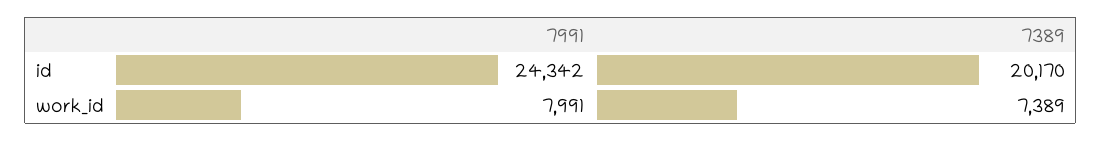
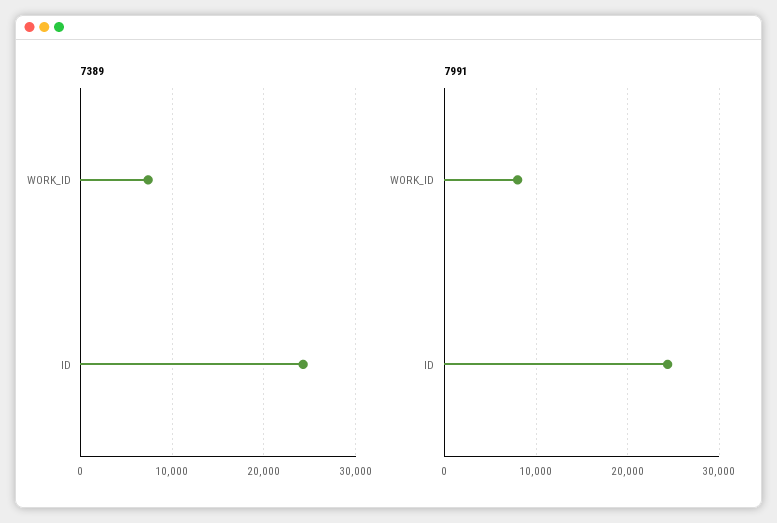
  {
    "7991": {
      "id": 24342,
      "work_id": 7991
    },
    "7389": {
-     "id": 20170,
+     "id": 24000,
      "work_id": 7389
    }
  }

